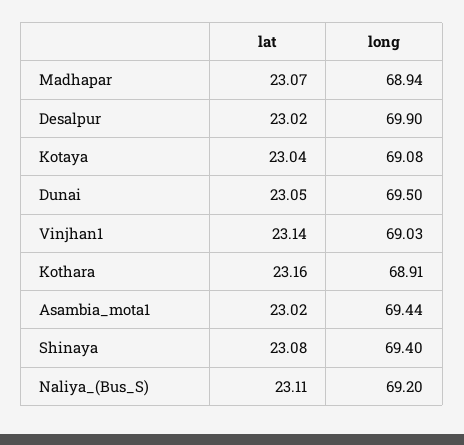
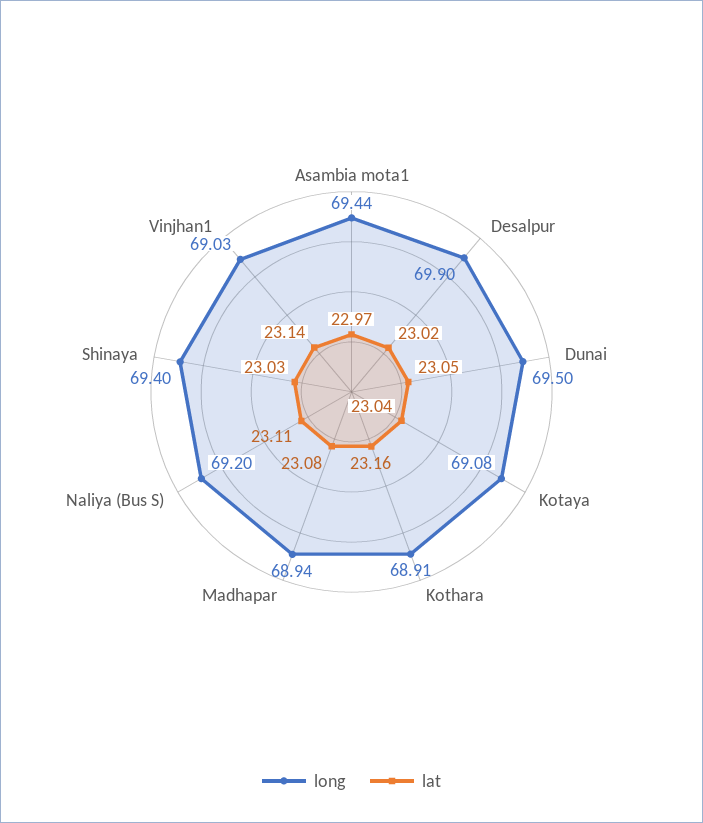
  {
    "lat": {
-     "Madhapar": 23.07,
+     "Madhapar": 23.08,
      "Desalpur": 23.02,
      "Kotaya": 23.04,
      "Dunai": 23.05,
      "Vinjhan1": 23.14,
      "Kothara": 23.16,
-     "Asambia_mota1": 23.02,
+     "Asambia_mota1": 22.97,
-     "Shinaya": 23.08,
+     "Shinaya": 23.03,
      "Naliya_(Bus_S)": 23.11
    },
    "long": {
      "Madhapar": 68.94,
      "Desalpur": 69.9,
      "Kotaya": 69.08,
      "Dunai": 69.5,
      "Vinjhan1": 69.03,
      "Kothara": 68.91,
      "Asambia_mota1": 69.44,
      "Shinaya": 69.4,
      "Naliya_(Bus_S)": 69.2
    }
  }

